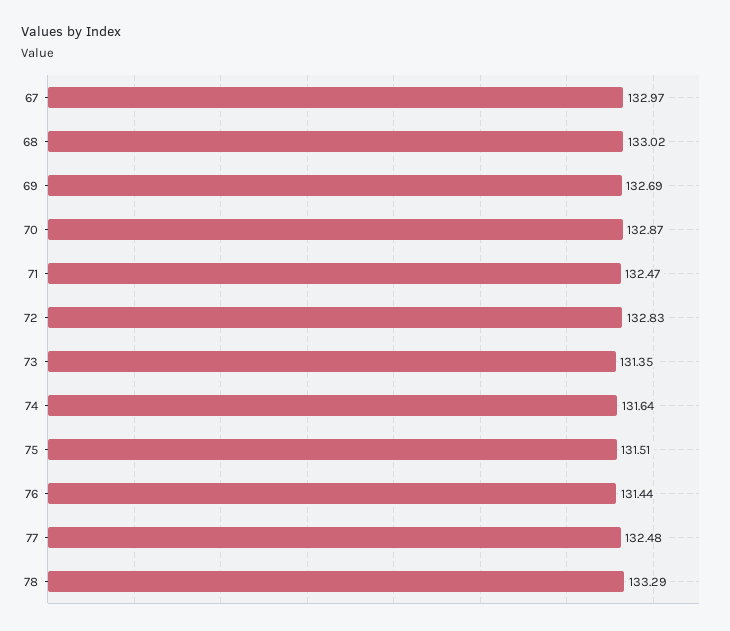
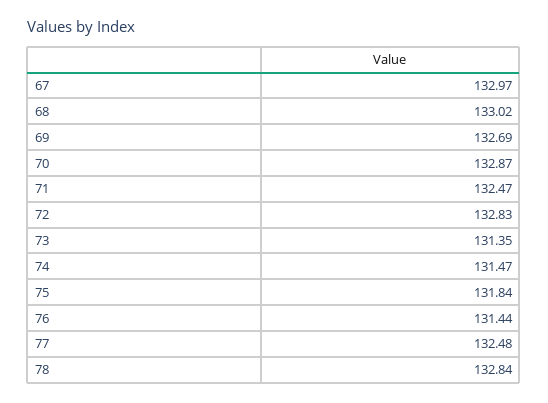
  {
    "67": 132.97,
    "68": 133.02,
    "69": 132.69,
    "70": 132.87,
    "71": 132.47,
    "72": 132.83,
    "73": 131.35,
-   "74": 131.64,
+   "74": 131.47,
-   "75": 131.51,
+   "75": 131.84,
    "76": 131.44,
    "77": 132.48,
-   "78": 133.29
+   "78": 132.84
  }

